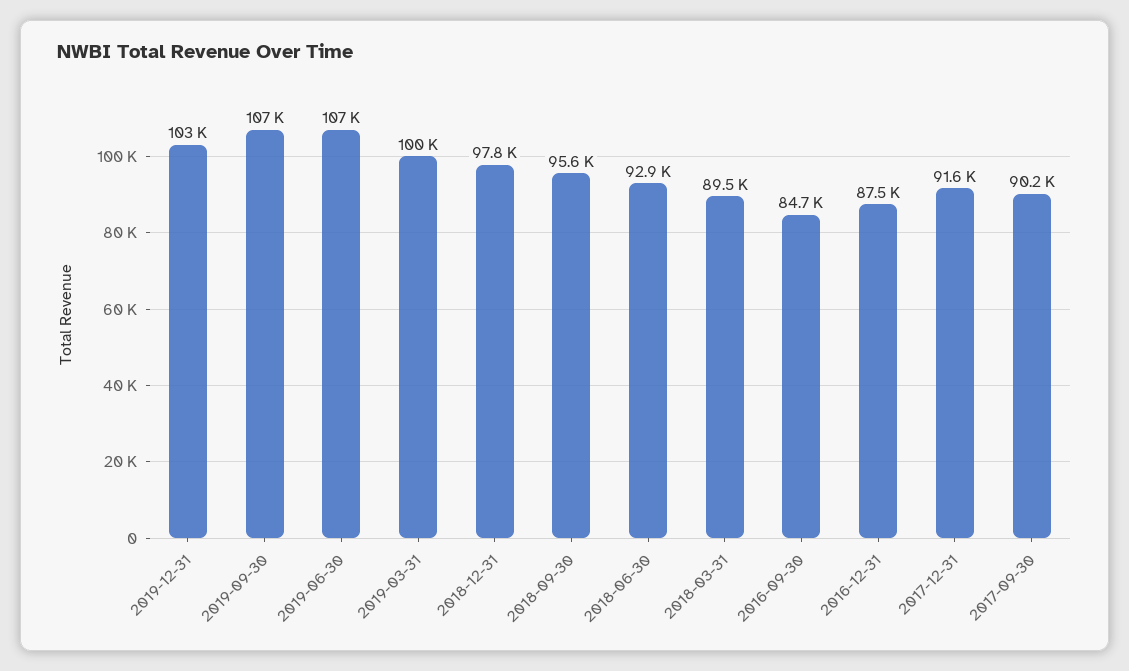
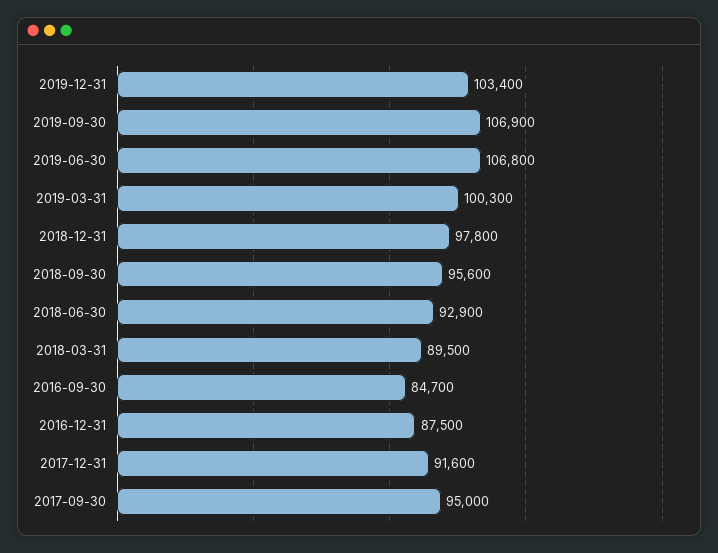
  {
    "2019-12-31": 103400,
    "2019-09-30": 106900,
    "2019-06-30": 106800,
    "2019-03-31": 100300,
    "2018-12-31": 97800,
    "2018-09-30": 95600,
    "2018-06-30": 92900,
    "2018-03-31": 89500,
    "2016-09-30": 84700,
    "2016-12-31": 87500,
    "2017-12-31": 91600,
-   "2017-09-30": 90200
+   "2017-09-30": 95000
  }

